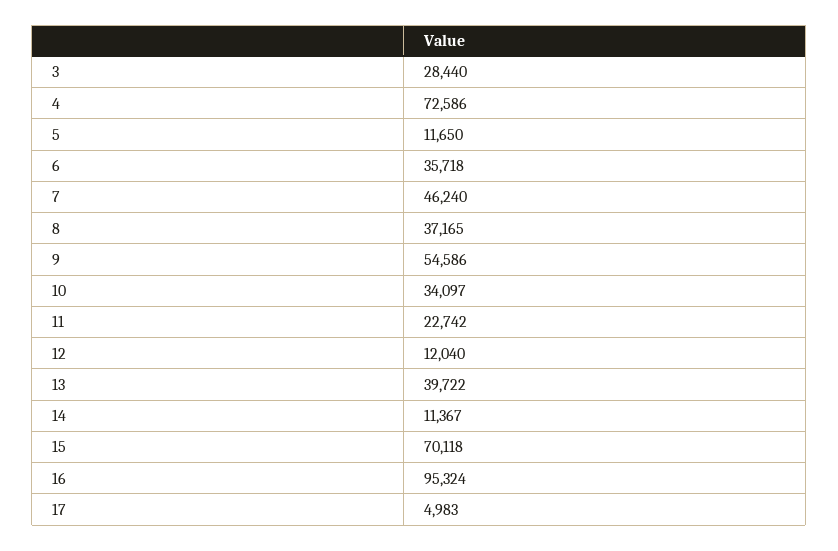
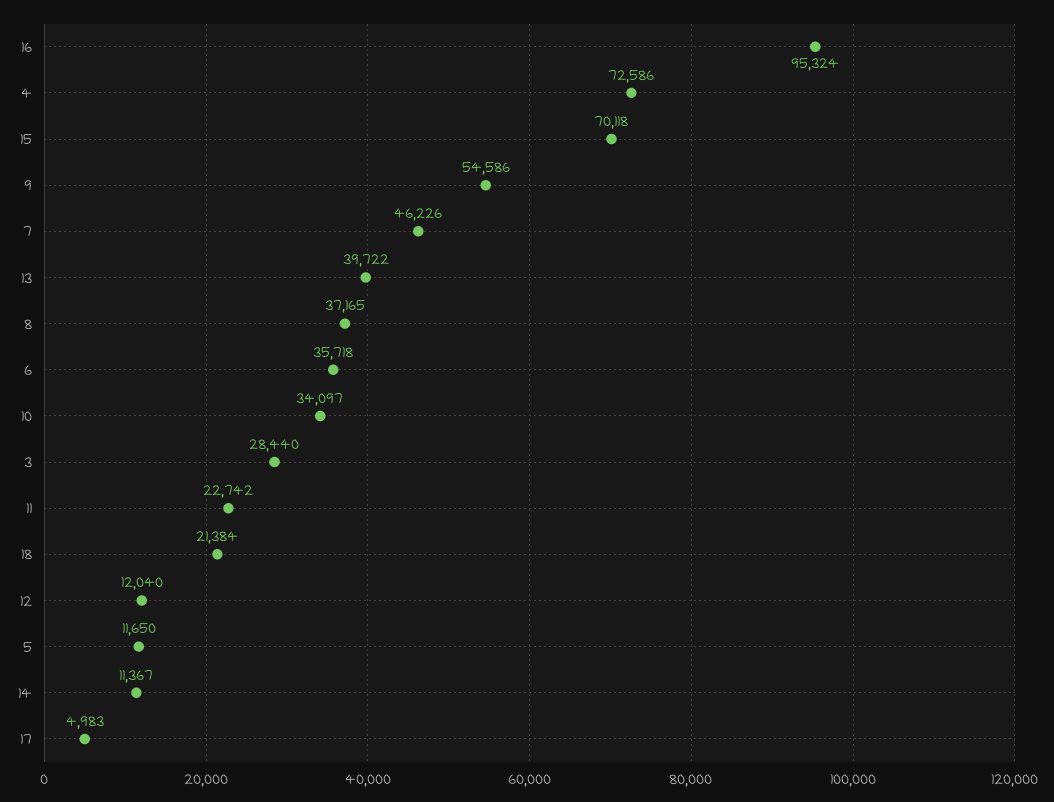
  {
    "3": 28440,
    "4": 72586,
    "5": 11650,
    "6": 35718,
-   "7": 46240,
+   "7": 46226,
    "8": 37165,
    "9": 54586,
    "10": 34097,
    "11": 22742,
    "12": 12040,
    "13": 39722,
    "14": 11367,
    "15": 70118,
    "16": 95324,
-   "17": 4983
+   "17": 4983,
+   "18": 21384
  }

